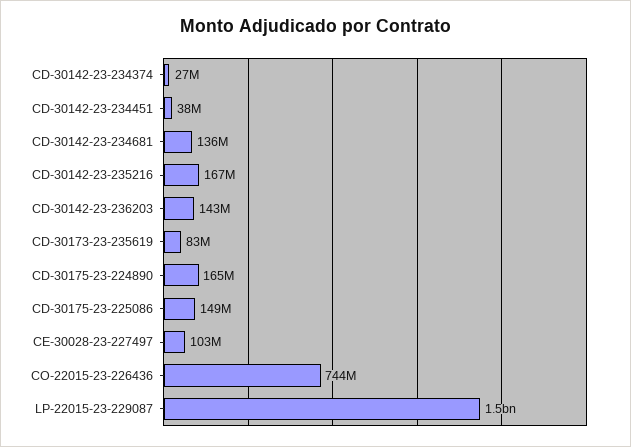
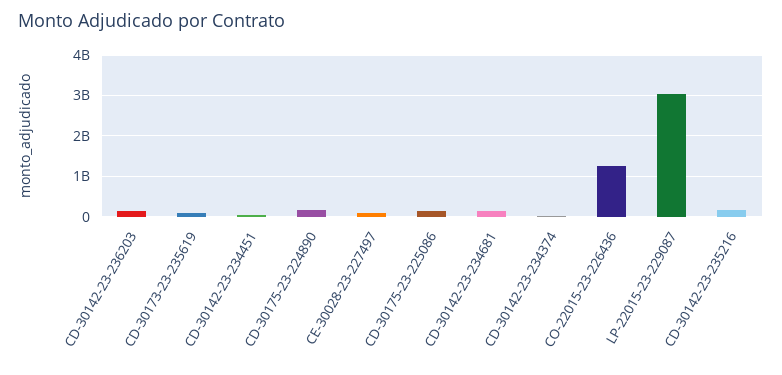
  {
    "CD-30142-23-234374": 27000000,
    "CD-30142-23-234451": 38000000,
    "CD-30142-23-234681": 136000000,
    "CD-30142-23-235216": 167000000,
    "CD-30142-23-236203": 143000000,
    "CD-30173-23-235619": 83000000,
    "CD-30175-23-224890": 165000000,
    "CD-30175-23-225086": 149000000,
    "CE-30028-23-227497": 103000000,
-   "CO-22015-23-226436": 744000000,
+   "CO-22015-23-226436": 1200000000,
-   "LP-22015-23-229087": 1500000000
+   "LP-22015-23-229087": 3000000000
  }

